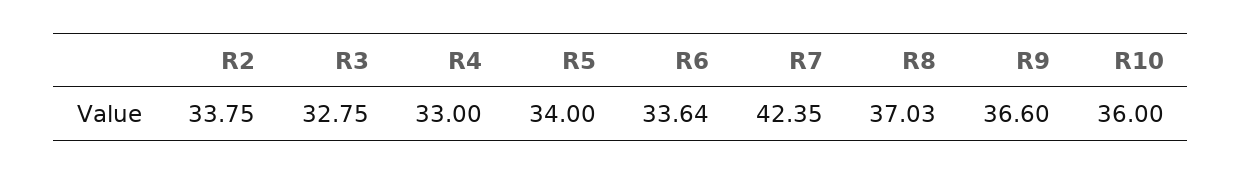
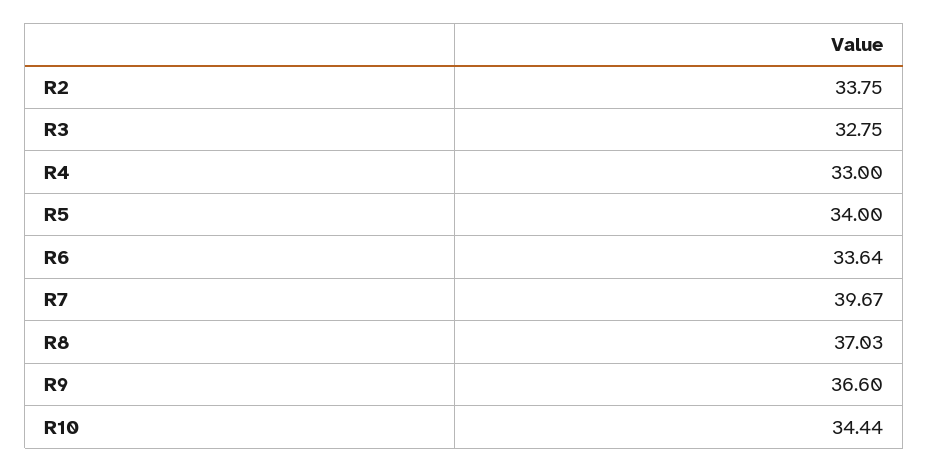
  {
    "R2": 33.75,
    "R3": 32.75,
    "R4": 33,
    "R5": 34,
    "R6": 33.64,
-   "R7": 42.35,
+   "R7": 39.67,
    "R8": 37.03,
    "R9": 36.6,
-   "R10": 36
+   "R10": 34.44
  }

